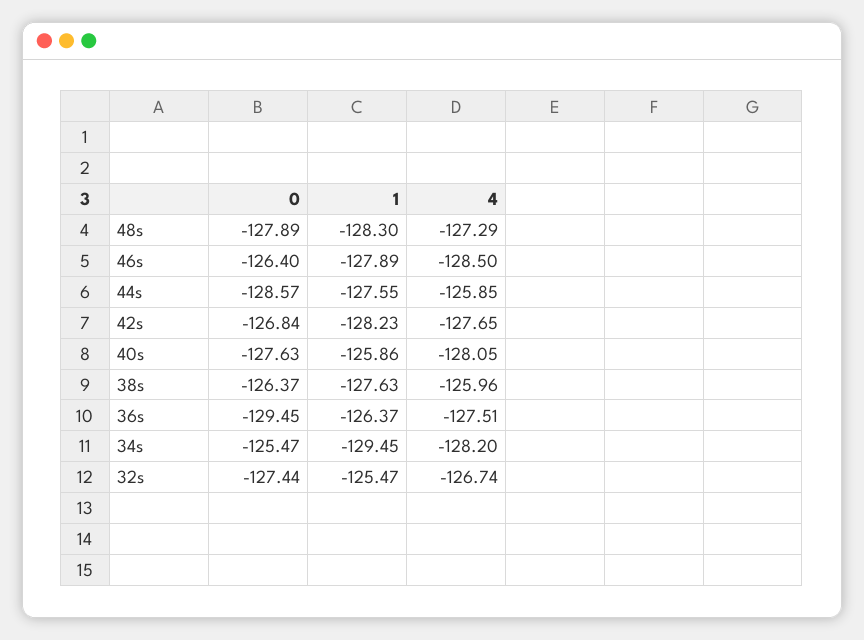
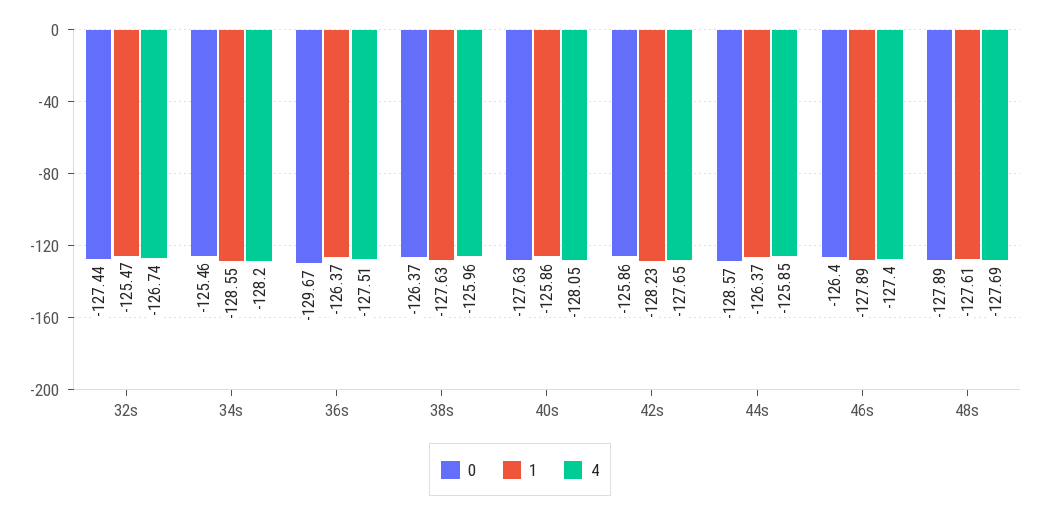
  {
    "0": {
      "48s": -127.89,
      "46s": -126.4,
      "44s": -128.57,
-     "42s": -126.84,
+     "42s": -125.86,
      "40s": -127.63,
      "38s": -126.37,
-     "36s": -129.45,
+     "36s": -129.67,
-     "34s": -125.47,
+     "34s": -125.46,
      "32s": -127.44
    },
    "1": {
-     "48s": -128.3,
+     "48s": -127.61,
      "46s": -127.89,
-     "44s": -127.55,
+     "44s": -126.37,
      "42s": -128.23,
      "40s": -125.86,
      "38s": -127.63,
      "36s": -126.37,
-     "34s": -129.45,
+     "34s": -128.55,
      "32s": -125.47
    },
    "4": {
-     "48s": -127.29,
+     "48s": -127.69,
-     "46s": -128.5,
+     "46s": -127.4,
      "44s": -125.85,
      "42s": -127.65,
      "40s": -128.05,
      "38s": -125.96,
      "36s": -127.51,
      "34s": -128.2,
      "32s": -126.74
    }
  }

